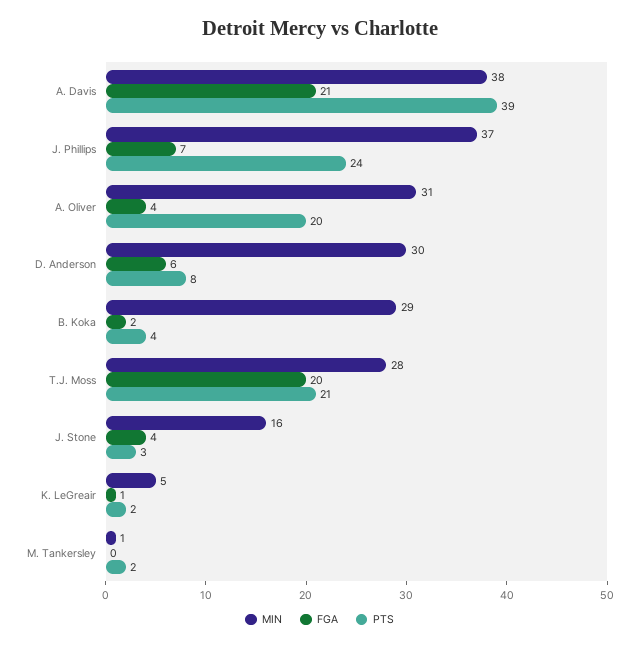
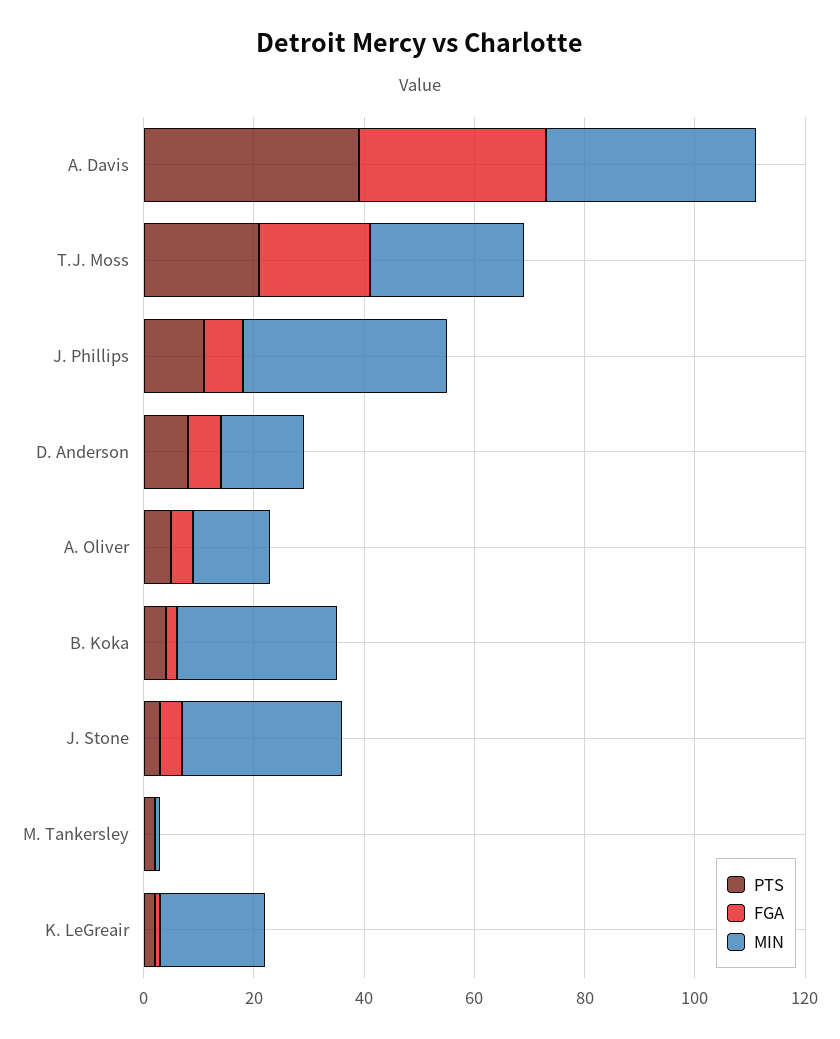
  {
    "MIN": {
      "A. Davis": 38,
      "J. Phillips": 37,
-     "A. Oliver": 31,
+     "A. Oliver": 15,
-     "D. Anderson": 30,
+     "D. Anderson": 15,
      "B. Koka": 29,
      "T.J. Moss": 28,
-     "J. Stone": 16,
+     "J. Stone": 30,
-     "K. LeGreair": 5,
+     "K. LeGreair": 20,
      "M. Tankersley": 1
    },
    "FGA": {
-     "A. Davis": 21,
+     "A. Davis": 35,
      "J. Phillips": 7,
      "A. Oliver": 4,
      "D. Anderson": 6,
      "B. Koka": 2,
      "T.J. Moss": 20,
      "J. Stone": 4,
      "K. LeGreair": 1,
      "M. Tankersley": 0
    },
    "PTS": {
      "A. Davis": 39,
-     "J. Phillips": 24,
+     "J. Phillips": 10,
-     "A. Oliver": 20,
+     "A. Oliver": 5,
      "D. Anderson": 8,
      "B. Koka": 4,
      "T.J. Moss": 21,
      "J. Stone": 3,
      "K. LeGreair": 2,
      "M. Tankersley": 2
    }
  }

